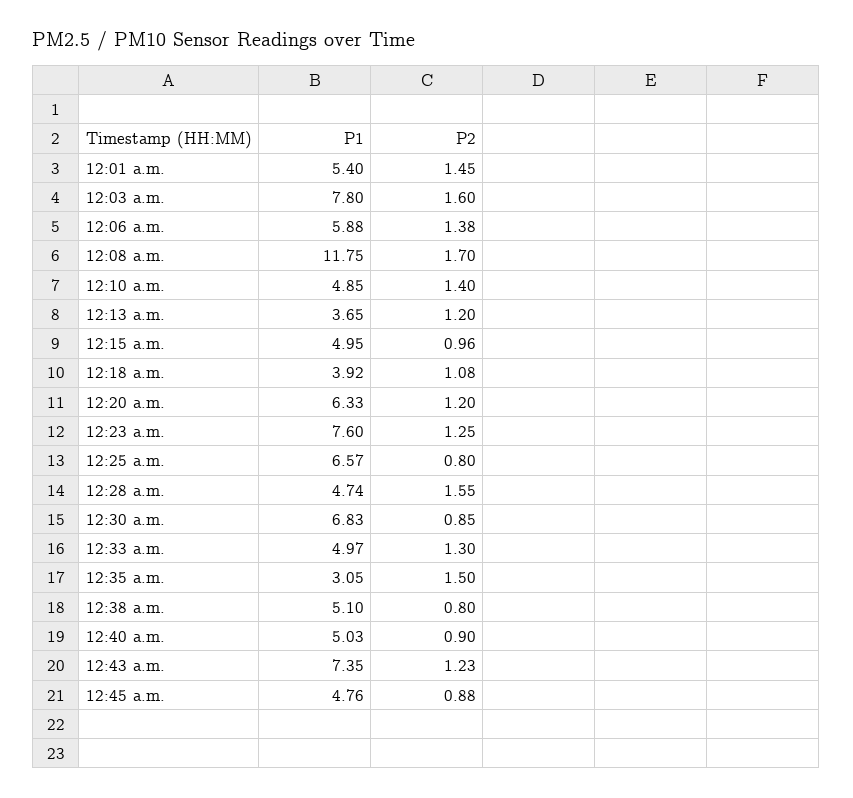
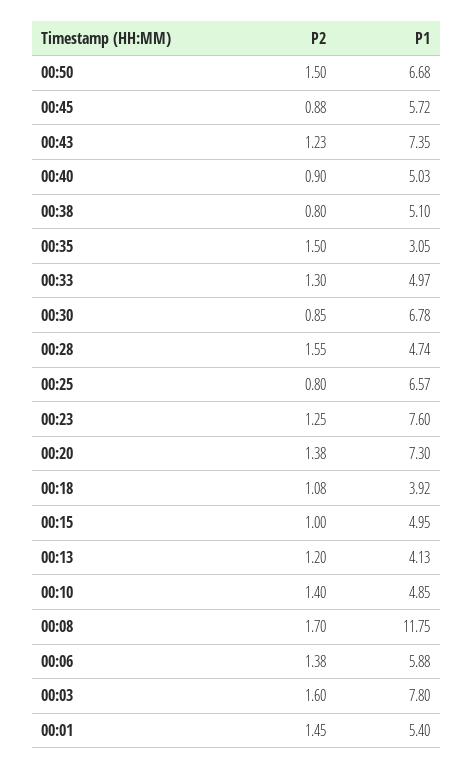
  {
    "P1": {
      "12:01 a.m.": 5.4,
      "12:03 a.m.": 7.8,
      "12:06 a.m.": 5.88,
      "12:08 a.m.": 11.75,
      "12:10 a.m.": 4.85,
-     "12:13 a.m.": 3.65,
+     "12:13 a.m.": 4.13,
      "12:15 a.m.": 4.95,
      "12:18 a.m.": 3.92,
-     "12:20 a.m.": 6.33,
+     "12:20 a.m.": 7.3,
      "12:23 a.m.": 7.6,
      "12:25 a.m.": 6.57,
      "12:28 a.m.": 4.74,
-     "12:30 a.m.": 6.83,
+     "12:30 a.m.": 6.78,
      "12:33 a.m.": 4.97,
      "12:35 a.m.": 3.05,
      "12:38 a.m.": 5.1,
      "12:40 a.m.": 5.03,
      "12:43 a.m.": 7.35,
-     "12:45 a.m.": 4.76
+     "12:45 a.m.": 5.72,
+     "00:50": 6.68
    },
    "P2": {
      "12:01 a.m.": 1.45,
      "12:03 a.m.": 1.6,
      "12:06 a.m.": 1.38,
      "12:08 a.m.": 1.7,
      "12:10 a.m.": 1.4,
      "12:13 a.m.": 1.2,
-     "12:15 a.m.": 0.96,
+     "12:15 a.m.": 1,
      "12:18 a.m.": 1.08,
-     "12:20 a.m.": 1.2,
+     "12:20 a.m.": 1.38,
      "12:23 a.m.": 1.25,
      "12:25 a.m.": 0.8,
      "12:28 a.m.": 1.55,
      "12:30 a.m.": 0.85,
      "12:33 a.m.": 1.3,
      "12:35 a.m.": 1.5,
      "12:38 a.m.": 0.8,
      "12:40 a.m.": 0.9,
      "12:43 a.m.": 1.23,
-     "12:45 a.m.": 0.88
+     "12:45 a.m.": 0.88,
+     "00:50": 1.5
    }
  }

